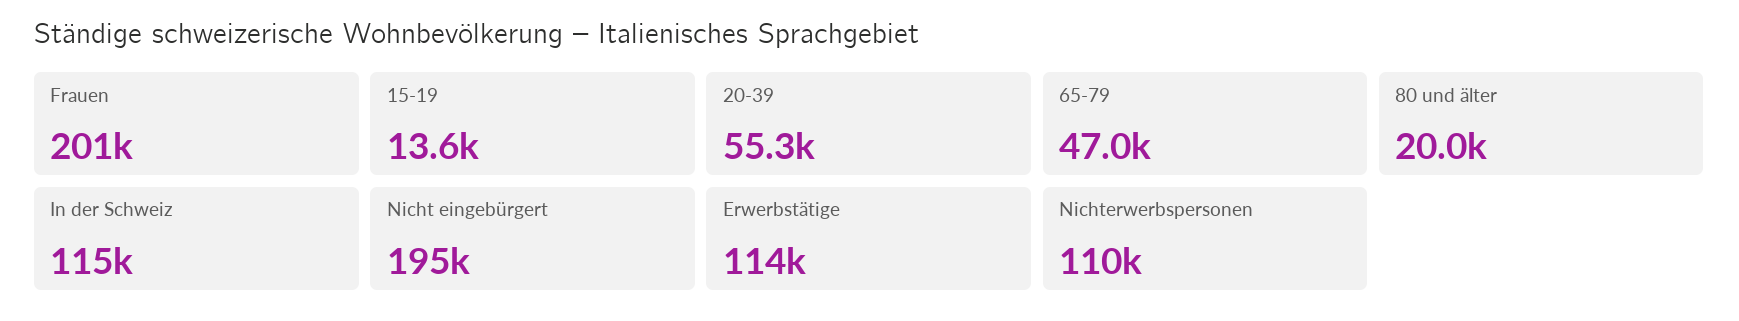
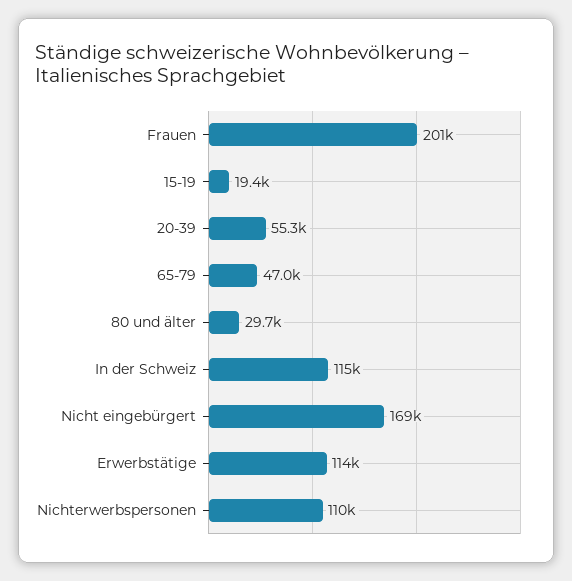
  {
    "Frauen": 201000,
-   "15-19": 13600,
+   "15-19": 19400,
    "20-39": 55300,
    "65-79": 47000,
-   "80 und älter": 20000,
+   "80 und älter": 29700,
    "In der Schweiz": 115000,
-   "Nicht eingebürgert": 195000,
+   "Nicht eingebürgert": 169000,
    "Erwerbstätige": 114000,
    "Nichterwerbspersonen": 110000
  }

